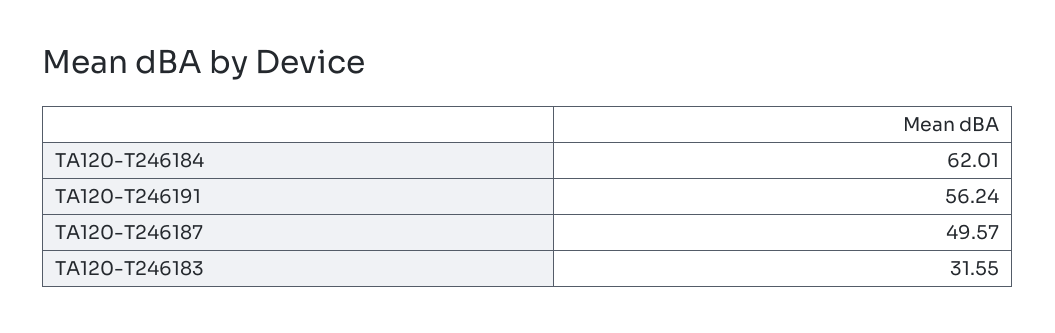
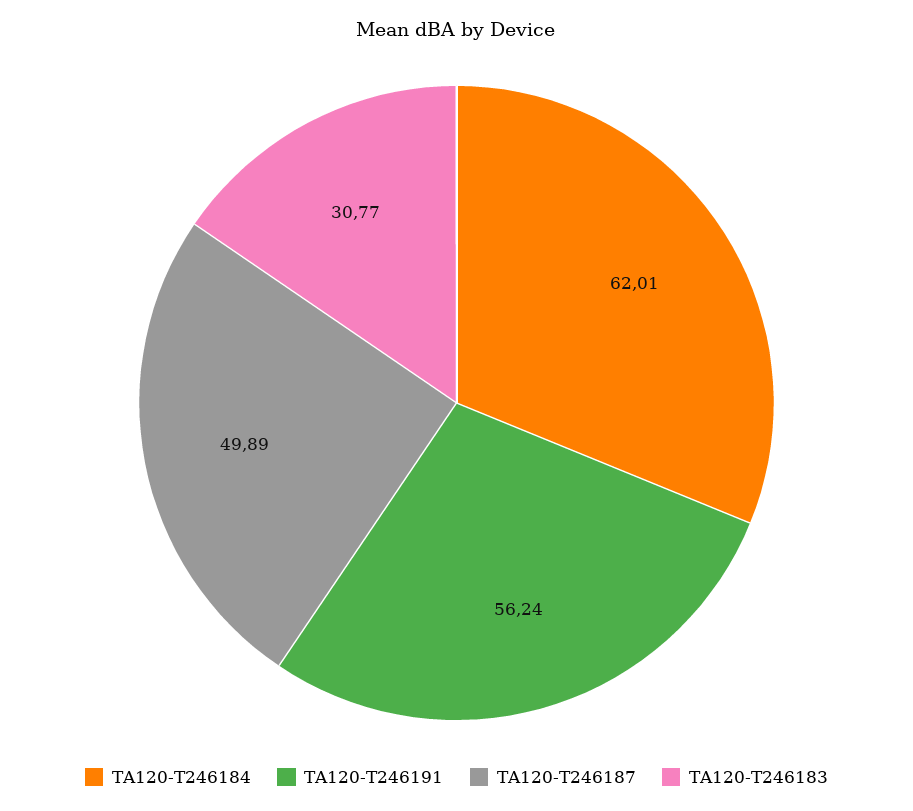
  {
    "TA120-T246184": 62.01,
    "TA120-T246191": 56.24,
-   "TA120-T246187": 49.57,
+   "TA120-T246187": 49.89,
-   "TA120-T246183": 31.55
+   "TA120-T246183": 30.77
  }

